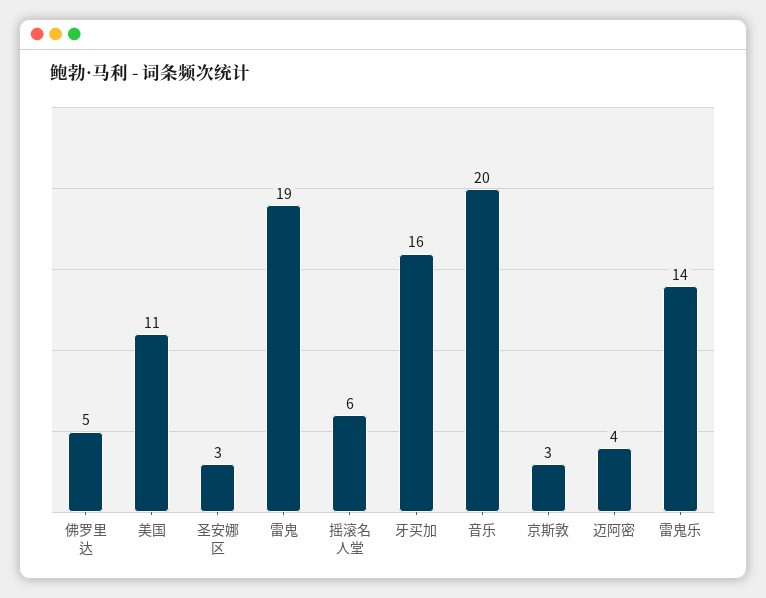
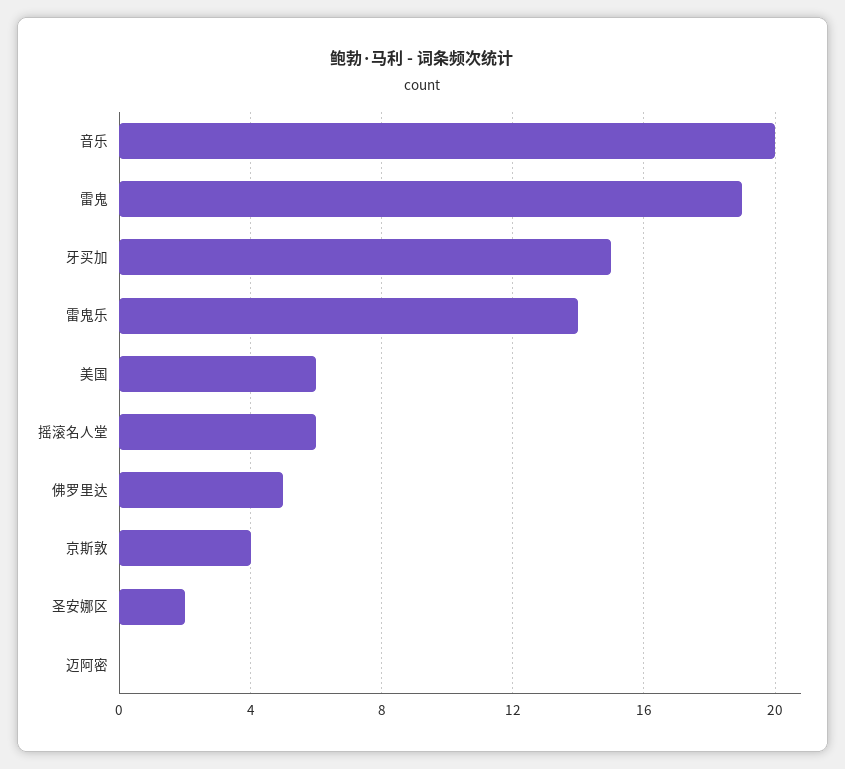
  {
    "佛罗里达": 5,
-   "美国": 11,
+   "美国": 6,
-   "圣安娜区": 3,
+   "圣安娜区": 2,
    "雷鬼": 19,
    "摇滚名人堂": 6,
-   "牙买加": 16,
+   "牙买加": 15,
    "音乐": 20,
-   "京斯敦": 3,
+   "京斯敦": 4,
-   "迈阿密": 4,
+   "迈阿密": 0,
    "雷鬼乐": 14
  }

